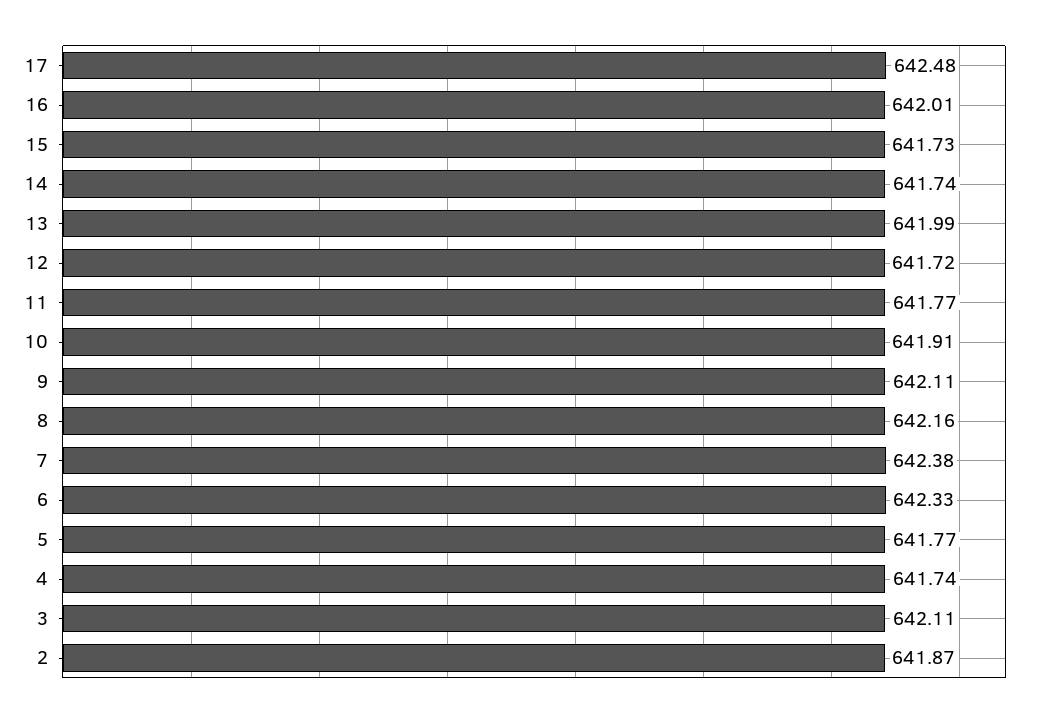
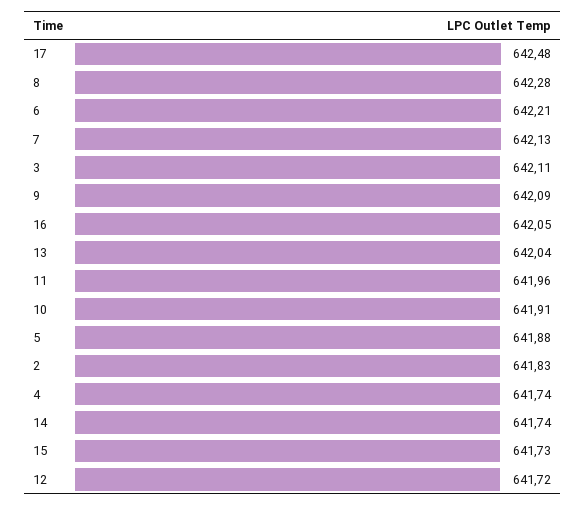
  {
    "17": 642.48,
-   "16": 642.01,
+   "16": 642.05,
    "15": 641.73,
    "14": 641.74,
-   "13": 641.99,
+   "13": 642.04,
    "12": 641.72,
-   "11": 641.77,
+   "11": 641.96,
    "10": 641.91,
-   "9": 642.11,
+   "9": 642.09,
-   "8": 642.16,
+   "8": 642.28,
-   "7": 642.38,
+   "7": 642.13,
-   "6": 642.33,
+   "6": 642.21,
-   "5": 641.77,
+   "5": 641.88,
    "4": 641.74,
    "3": 642.11,
-   "2": 641.87
+   "2": 641.83
  }

